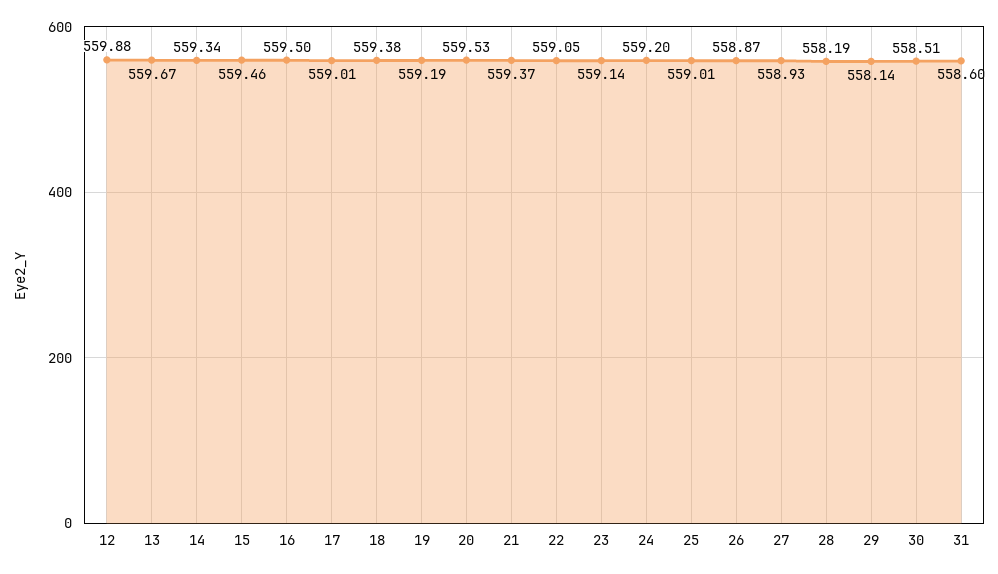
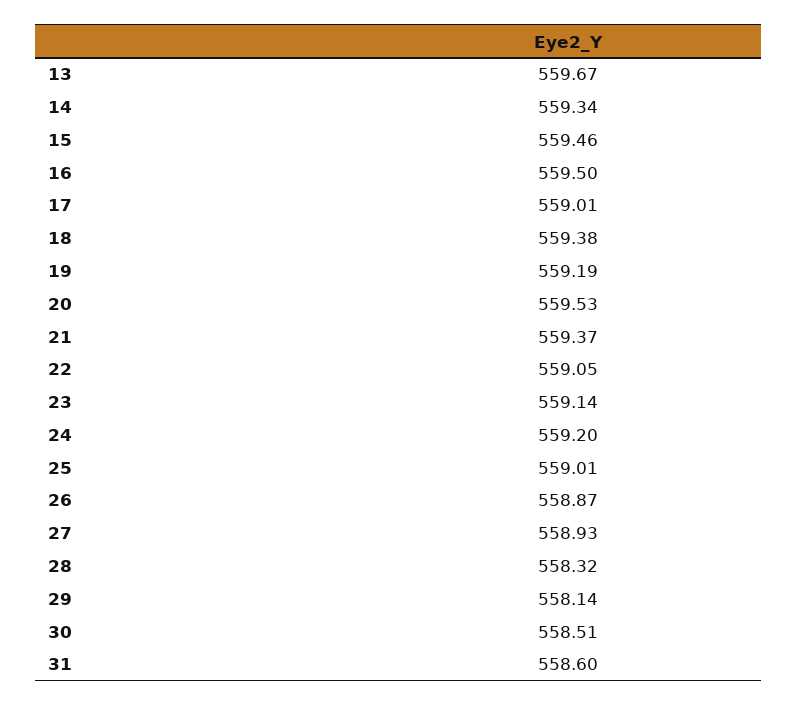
  {
-   "12": 559.88,
    "13": 559.67,
    "14": 559.34,
    "15": 559.46,
    "16": 559.5,
    "17": 559.01,
    "18": 559.38,
    "19": 559.19,
    "20": 559.53,
    "21": 559.37,
    "22": 559.05,
    "23": 559.14,
    "24": 559.2,
    "25": 559.01,
    "26": 558.87,
    "27": 558.93,
-   "28": 558.19,
+   "28": 558.32,
    "29": 558.14,
    "30": 558.51,
    "31": 558.6
  }

